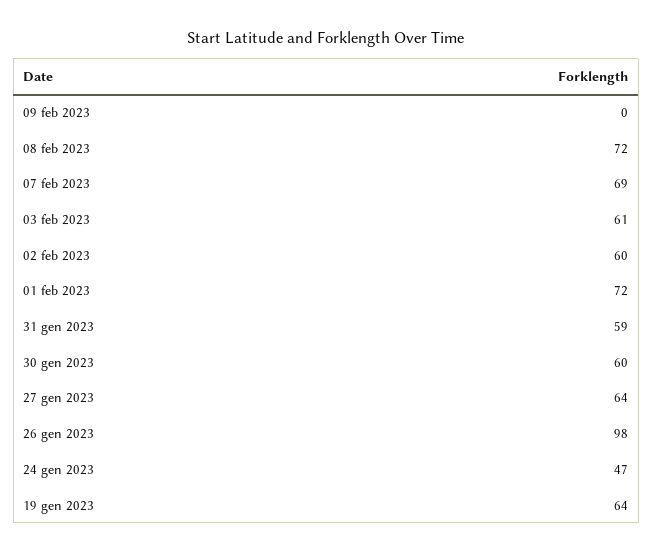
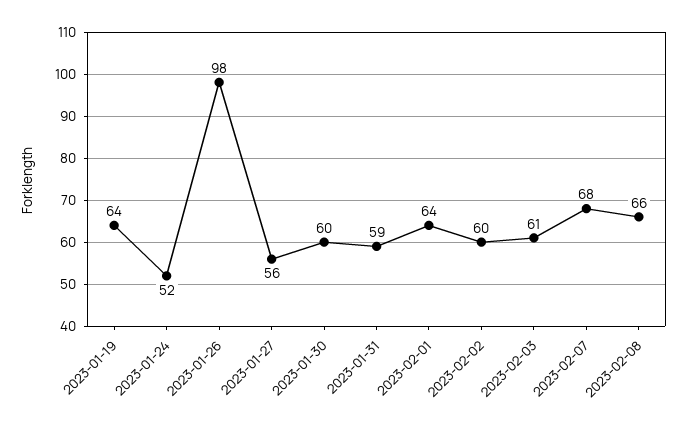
  {
-   "09 feb 2023": 0,
-   "08 feb 2023": 72,
+   "08 feb 2023": 66,
-   "07 feb 2023": 69,
+   "07 feb 2023": 68,
    "03 feb 2023": 61,
    "02 feb 2023": 60,
-   "01 feb 2023": 72,
+   "01 feb 2023": 64,
    "31 gen 2023": 59,
    "30 gen 2023": 60,
-   "27 gen 2023": 64,
+   "27 gen 2023": 56,
    "26 gen 2023": 98,
-   "24 gen 2023": 47,
+   "24 gen 2023": 52,
    "19 gen 2023": 64
  }

